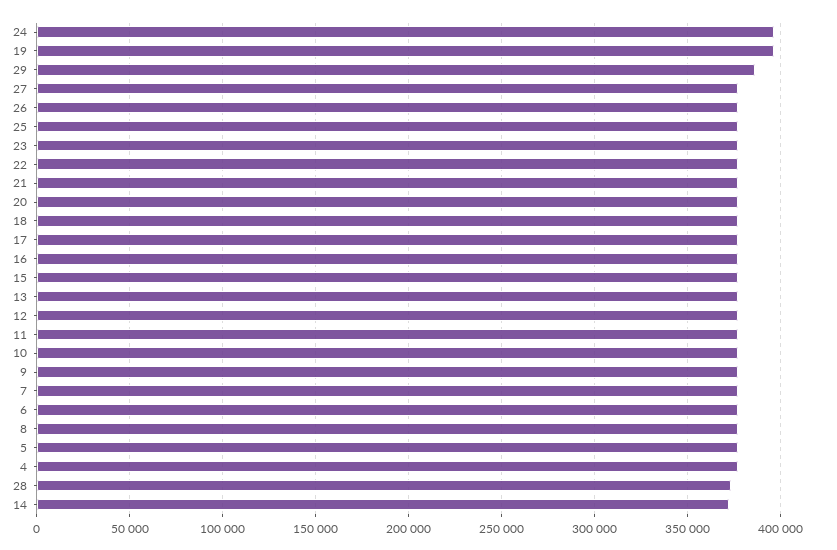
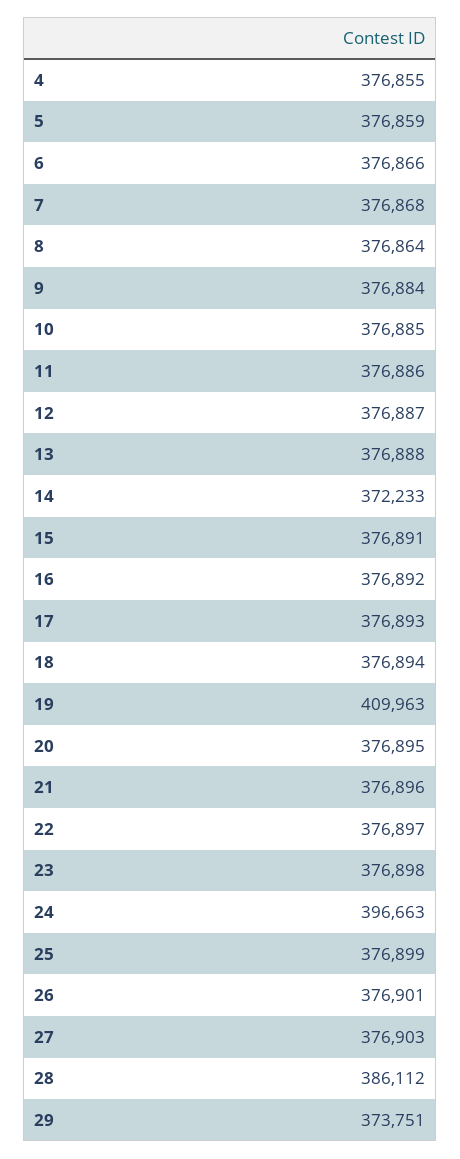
  {
    "24": 396663,
-   "19": 395000,
+   "19": 409963,
-   "29": 385000,
+   "29": 373751,
    "27": 376903,
    "26": 376901,
    "25": 376899,
    "23": 376898,
    "22": 376897,
    "21": 376896,
    "20": 376895,
    "18": 376894,
    "17": 376893,
    "16": 376892,
    "15": 376891,
    "13": 376888,
    "12": 376887,
    "11": 376886,
    "10": 376885,
    "9": 376884,
    "7": 376868,
    "6": 376866,
    "8": 376864,
    "5": 376859,
    "4": 376855,
-   "28": 375000,
+   "28": 386112,
    "14": 372233
  }

